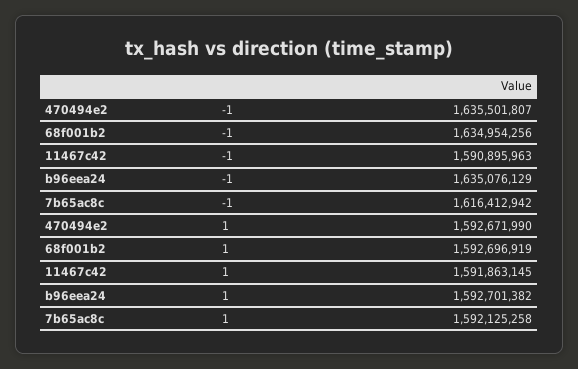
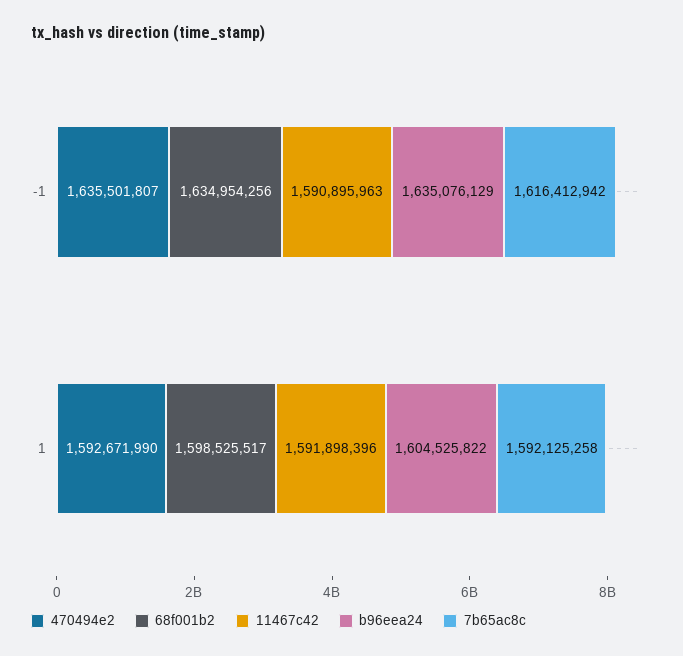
  {
    "470494e2": {
      "-1": 1635501807,
      "1": 1592671990
    },
    "68f001b2": {
      "-1": 1634954256,
-     "1": 1592696919
+     "1": 1598525517
    },
    "11467c42": {
      "-1": 1590895963,
-     "1": 1591863145
+     "1": 1591898396
    },
    "b96eea24": {
      "-1": 1635076129,
-     "1": 1592701382
+     "1": 1604525822
    },
    "7b65ac8c": {
      "-1": 1616412942,
      "1": 1592125258
    }
  }

